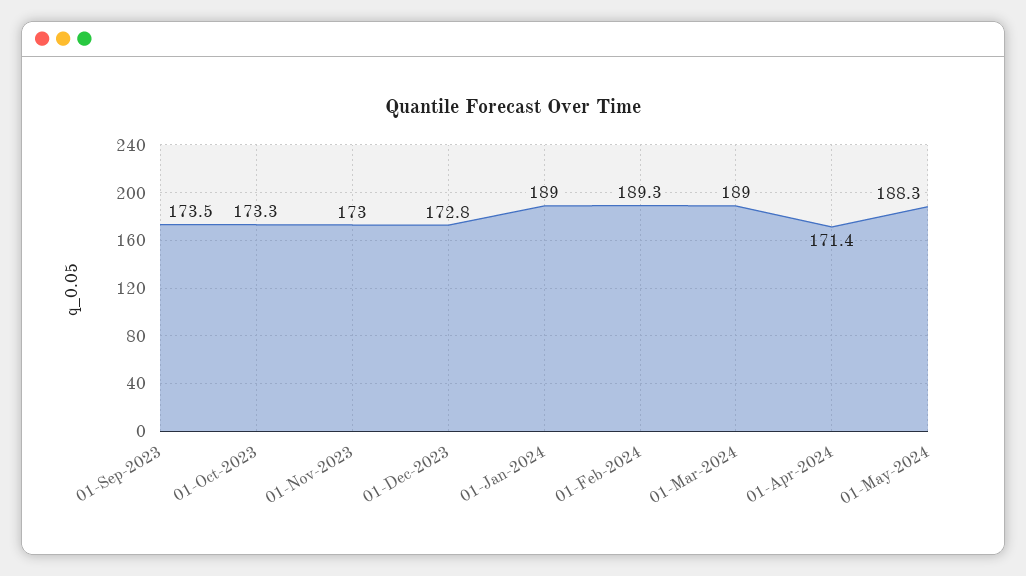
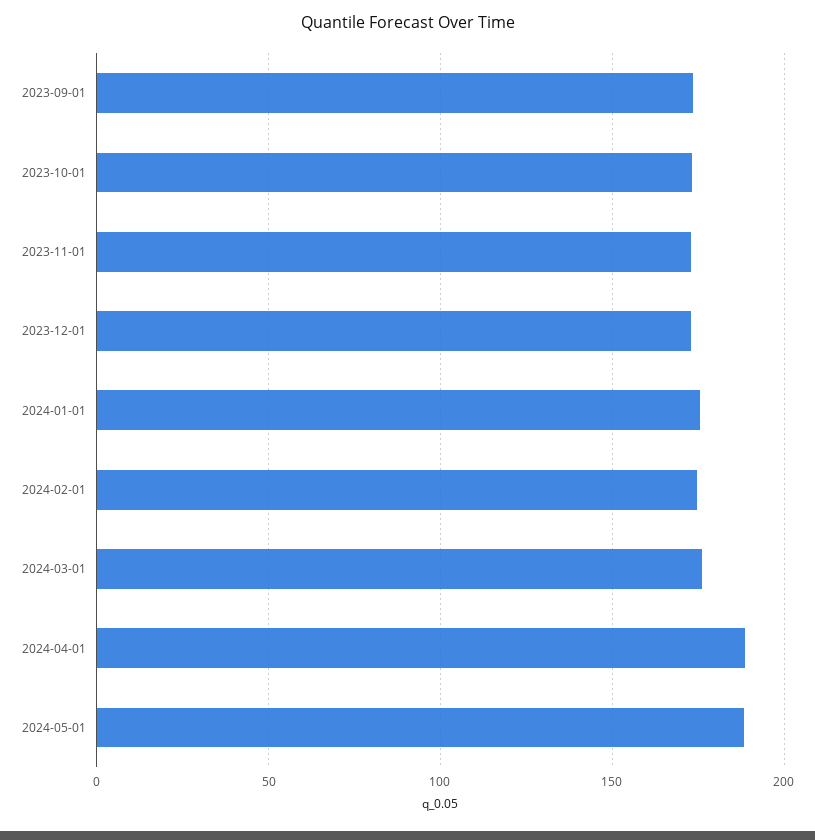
  {
    "01-Sep-2023": 173.5,
    "01-Oct-2023": 173.3,
    "01-Nov-2023": 173,
    "01-Dec-2023": 172.8,
-   "01-Jan-2024": 189,
+   "01-Jan-2024": 175,
-   "01-Feb-2024": 189.3,
+   "01-Feb-2024": 175,
-   "01-Mar-2024": 189,
+   "01-Mar-2024": 175,
-   "01-Apr-2024": 171.4,
+   "01-Apr-2024": 190,
    "01-May-2024": 188.3
  }

